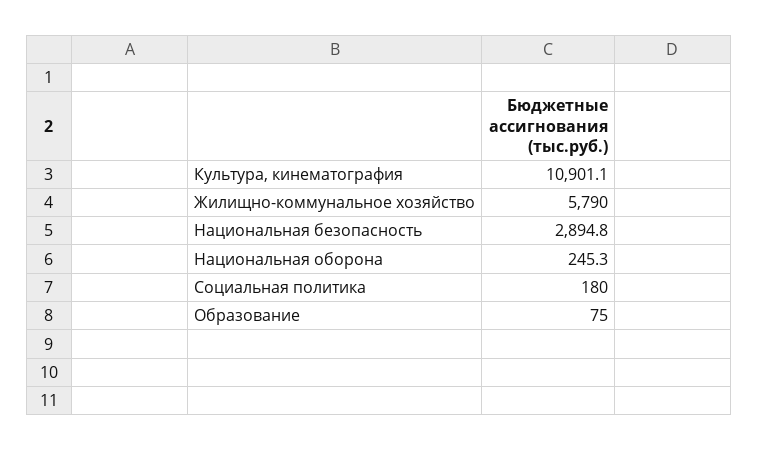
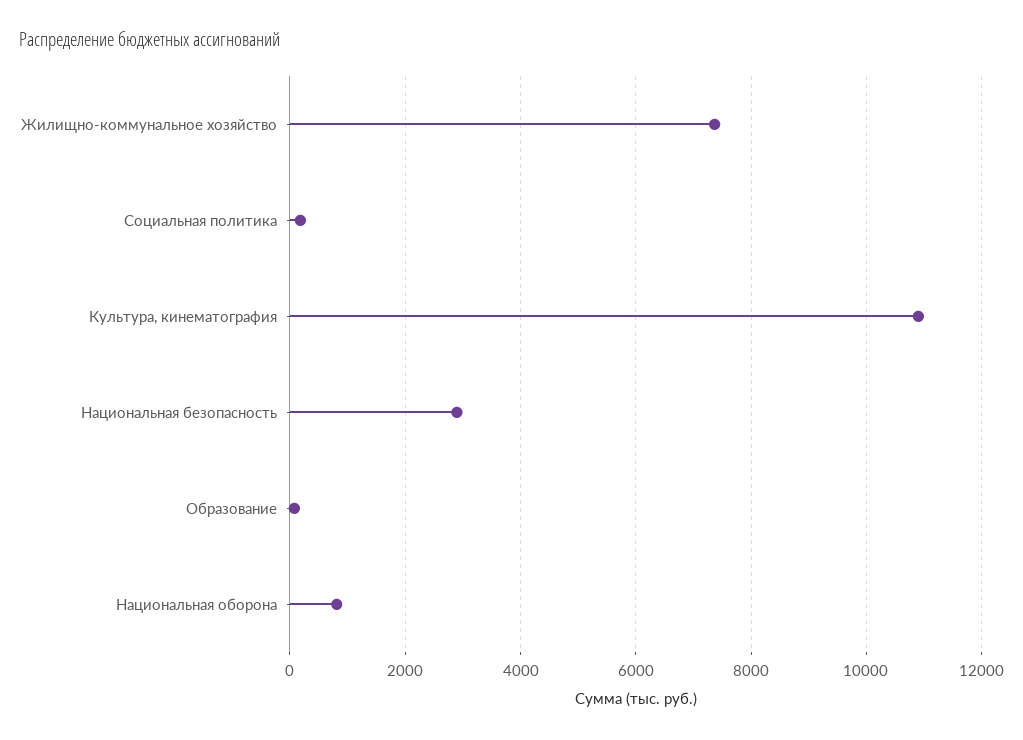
  {
    "Культура, кинематография": 10901.1,
-   "Жилищно-коммунальное хозяйство": 5790,
+   "Жилищно-коммунальное хозяйство": 7400,
    "Национальная безопасность": 2894.8,
-   "Национальная оборона": 245.3,
+   "Национальная оборона": 800,
    "Социальная политика": 180,
    "Образование": 75
  }

